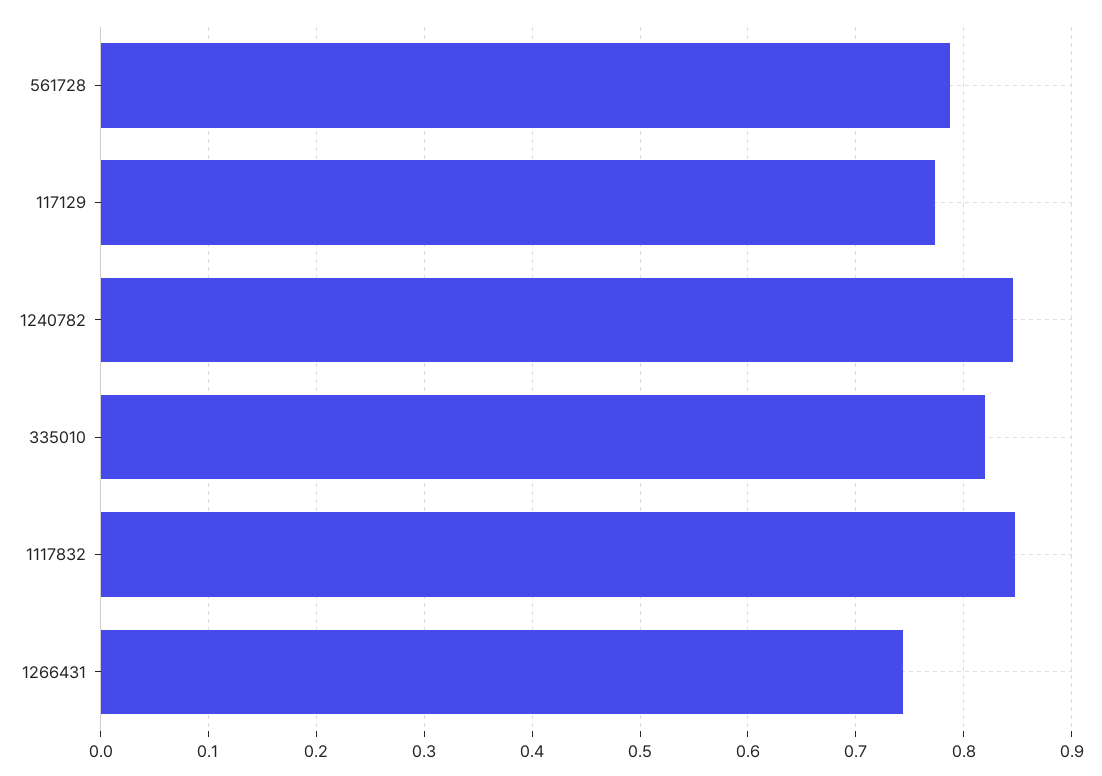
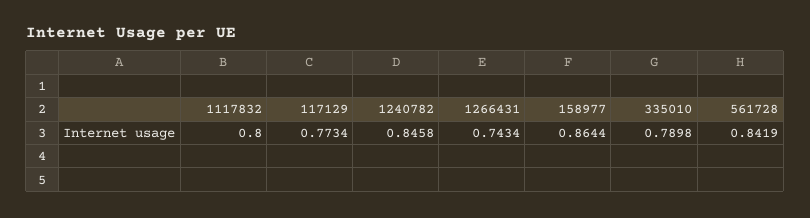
  {
-   "561728": 0.79,
+   "561728": 0.8419,
    "117129": 0.7734,
    "1240782": 0.8458,
-   "335010": 0.82,
+   "335010": 0.7898,
-   "1117832": 0.85,
+   "1117832": 0.8,
-   "1266431": 0.7434
+   "1266431": 0.7434,
+   "158977": 0.8644
  }

